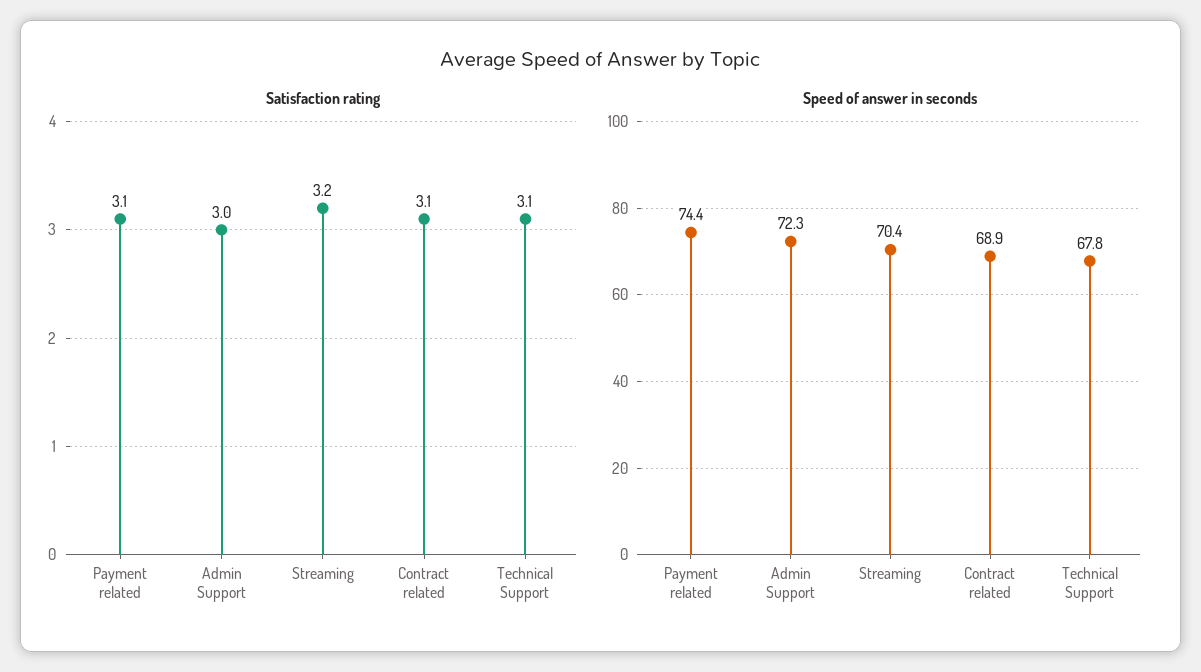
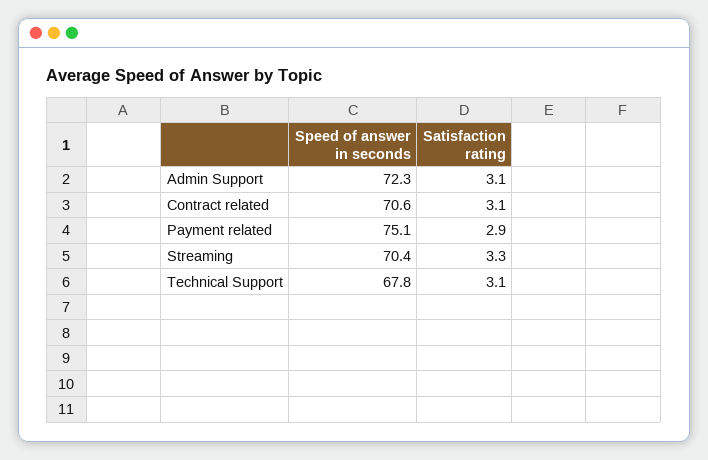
  {
    "Satisfaction rating": {
-     "Payment related": 3.1,
+     "Payment related": 2.9,
-     "Admin Support": 3,
+     "Admin Support": 3.1,
-     "Streaming": 3.2,
+     "Streaming": 3.3,
      "Contract related": 3.1,
      "Technical Support": 3.1
    },
    "Speed of answer in seconds": {
-     "Payment related": 74.4,
+     "Payment related": 75.1,
      "Admin Support": 72.3,
      "Streaming": 70.4,
-     "Contract related": 68.9,
+     "Contract related": 70.6,
      "Technical Support": 67.8
    }
  }

